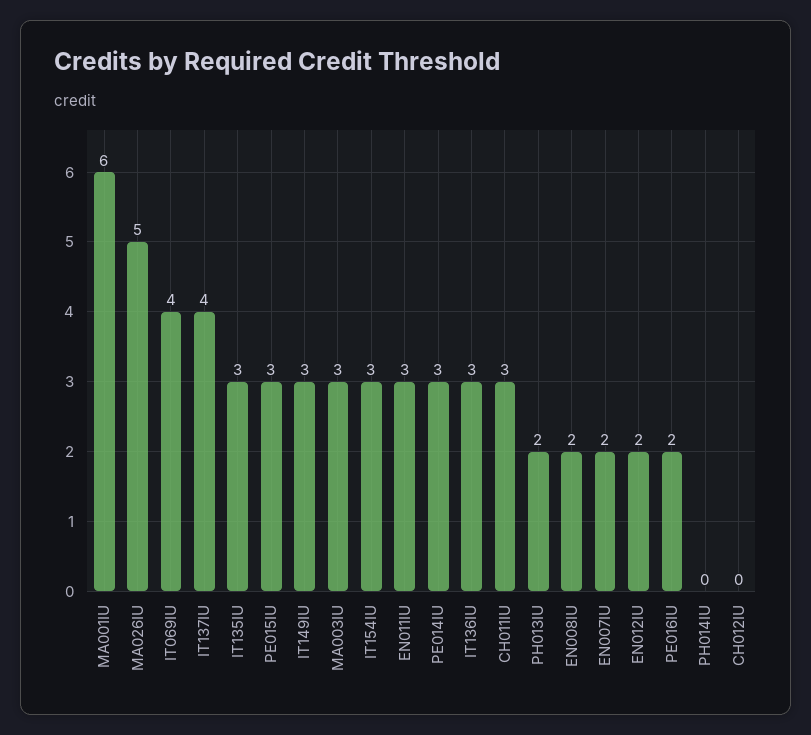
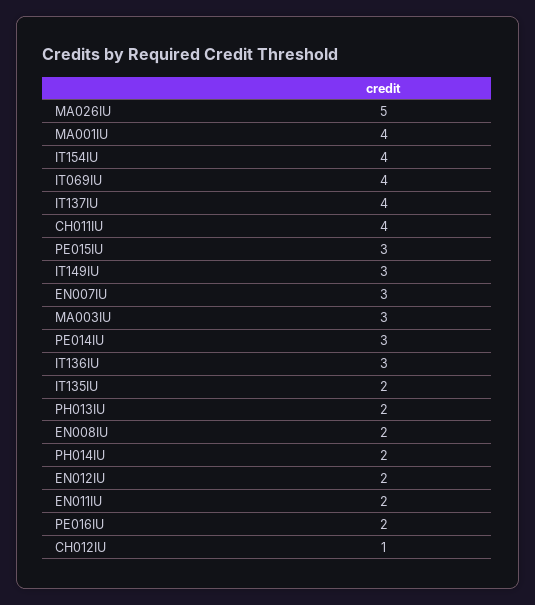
  {
-   "MA001IU": 6,
+   "MA001IU": 4,
    "MA026IU": 5,
    "IT069IU": 4,
    "IT137IU": 4,
-   "IT135IU": 3,
+   "IT135IU": 2,
    "PE015IU": 3,
    "IT149IU": 3,
    "MA003IU": 3,
-   "IT154IU": 3,
+   "IT154IU": 4,
-   "EN011IU": 3,
+   "EN011IU": 2,
    "PE014IU": 3,
    "IT136IU": 3,
-   "CH011IU": 3,
+   "CH011IU": 4,
    "PH013IU": 2,
    "EN008IU": 2,
-   "EN007IU": 2,
+   "EN007IU": 3,
    "EN012IU": 2,
    "PE016IU": 2,
-   "PH014IU": 0,
+   "PH014IU": 2,
-   "CH012IU": 0
+   "CH012IU": 1
  }

